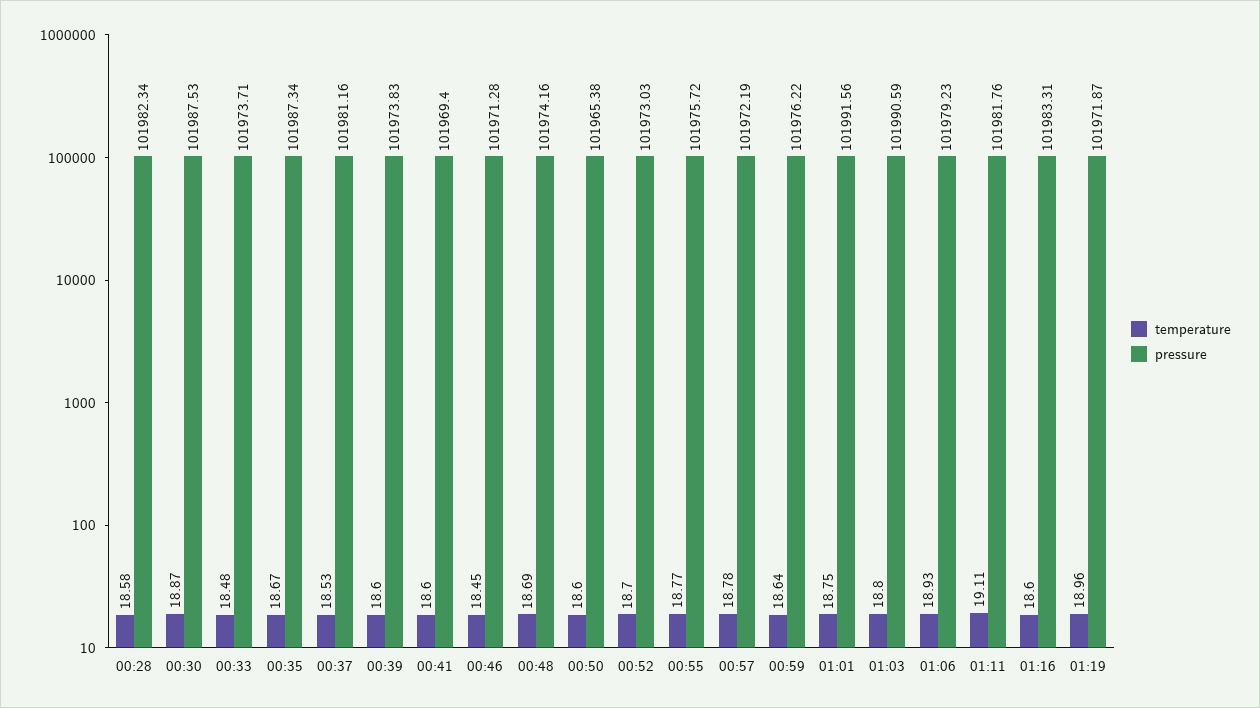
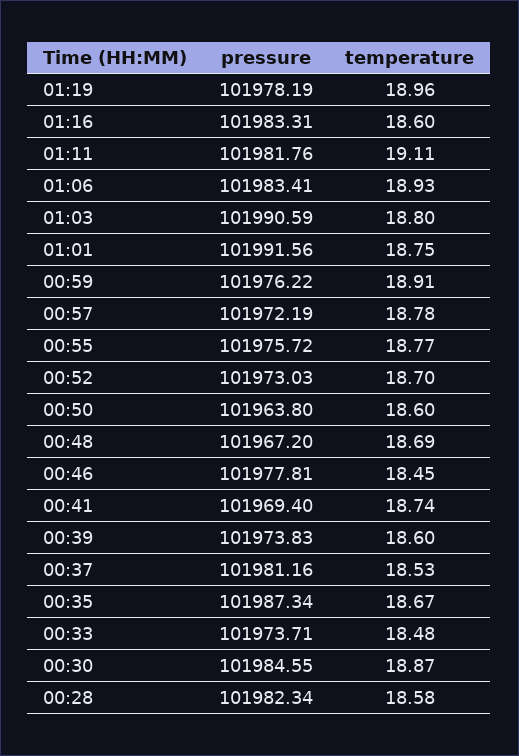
  {
    "temperature": {
      "00:28": 18.58,
      "00:30": 18.87,
      "00:33": 18.48,
      "00:35": 18.67,
      "00:37": 18.53,
      "00:39": 18.6,
-     "00:41": 18.6,
+     "00:41": 18.74,
      "00:46": 18.45,
      "00:48": 18.69,
      "00:50": 18.6,
      "00:52": 18.7,
      "00:55": 18.77,
      "00:57": 18.78,
-     "00:59": 18.64,
+     "00:59": 18.91,
      "01:01": 18.75,
      "01:03": 18.8,
      "01:06": 18.93,
      "01:11": 19.11,
      "01:16": 18.6,
      "01:19": 18.96
    },
    "pressure": {
      "00:28": 101982.34,
-     "00:30": 101987.53,
+     "00:30": 101984.55,
      "00:33": 101973.71,
      "00:35": 101987.34,
      "00:37": 101981.16,
      "00:39": 101973.83,
      "00:41": 101969.4,
-     "00:46": 101971.28,
+     "00:46": 101977.81,
-     "00:48": 101974.16,
+     "00:48": 101967.2,
-     "00:50": 101965.38,
+     "00:50": 101963.8,
      "00:52": 101973.03,
      "00:55": 101975.72,
      "00:57": 101972.19,
      "00:59": 101976.22,
      "01:01": 101991.56,
      "01:03": 101990.59,
-     "01:06": 101979.23,
+     "01:06": 101983.41,
      "01:11": 101981.76,
      "01:16": 101983.31,
-     "01:19": 101971.87
+     "01:19": 101978.19
    }
  }

